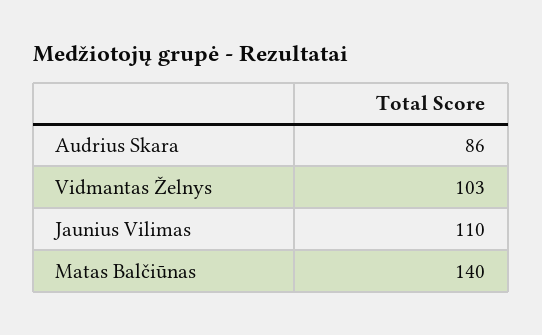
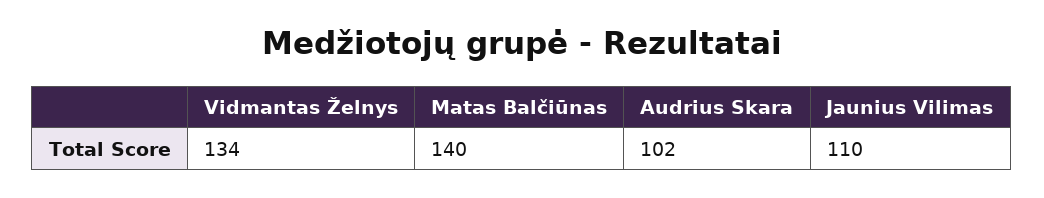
  {
-   "Audrius Skara": 86,
+   "Audrius Skara": 102,
-   "Vidmantas Želnys": 103,
+   "Vidmantas Želnys": 134,
    "Jaunius Vilimas": 110,
    "Matas Balčiūnas": 140
  }

